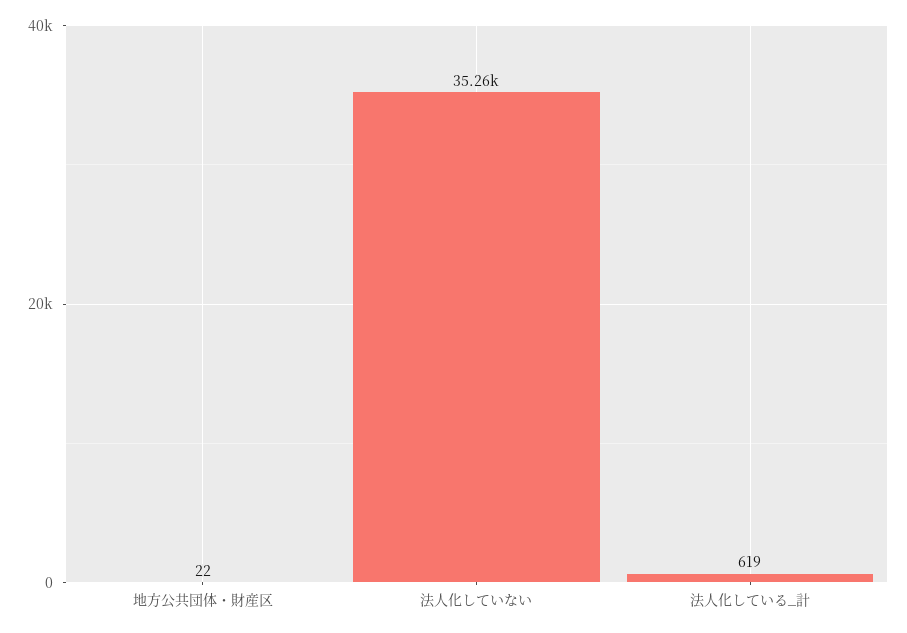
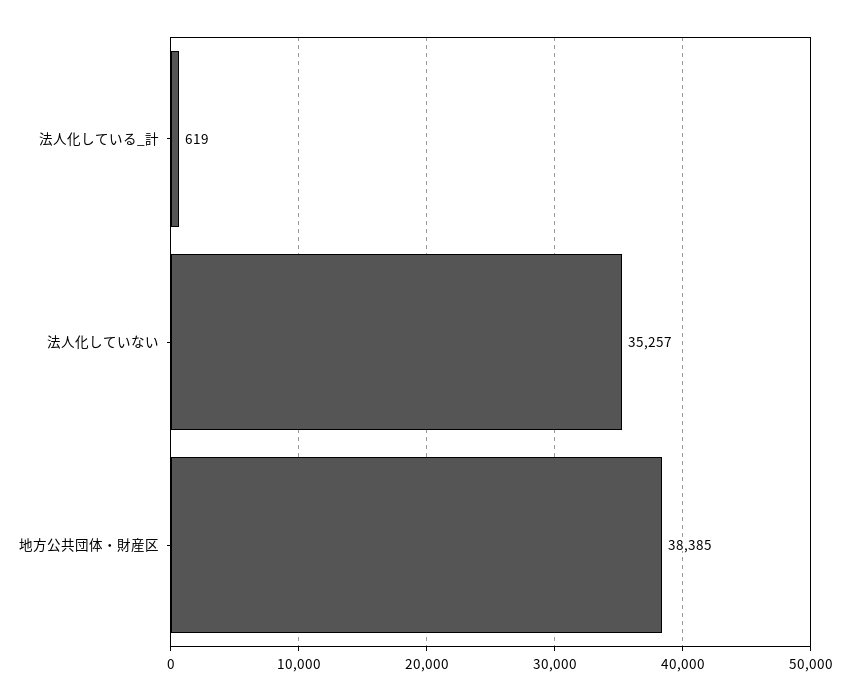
  {
-   "地方公共団体・財産区": 22,
+   "地方公共団体・財産区": 38385,
    "法人化していない": 35257,
    "法人化している_計": 619
  }

